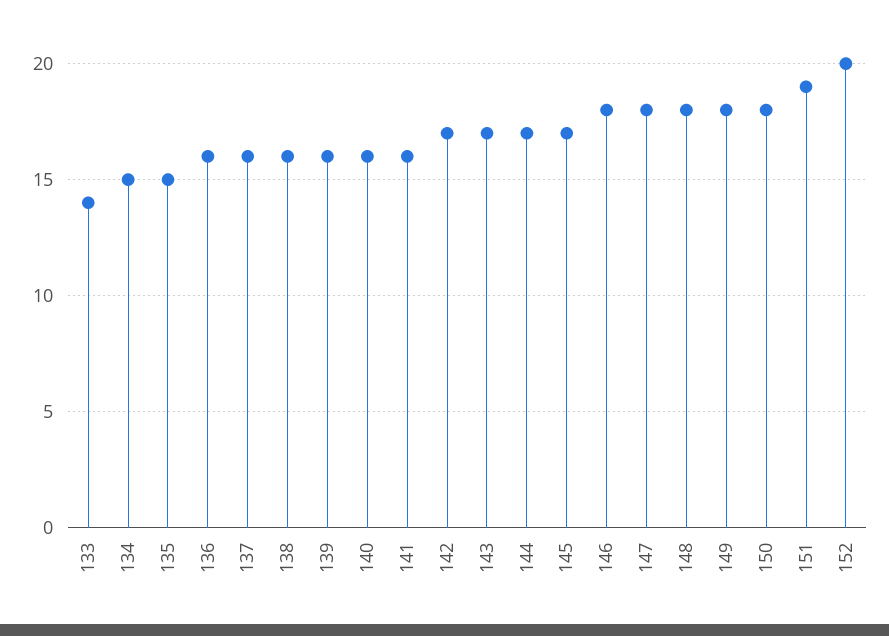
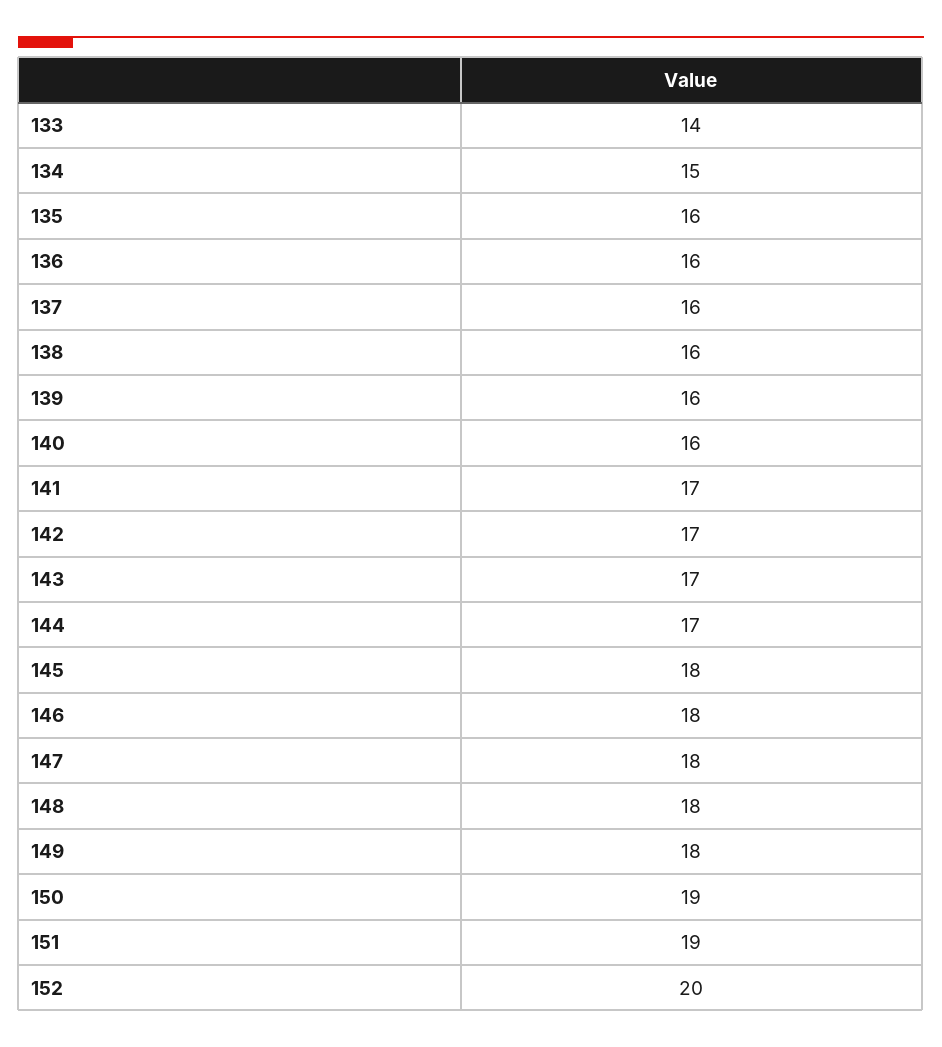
  {
    "133": 14,
    "134": 15,
-   "135": 15,
+   "135": 16,
    "136": 16,
    "137": 16,
    "138": 16,
    "139": 16,
    "140": 16,
-   "141": 16,
+   "141": 17,
    "142": 17,
    "143": 17,
    "144": 17,
-   "145": 17,
+   "145": 18,
    "146": 18,
    "147": 18,
    "148": 18,
    "149": 18,
-   "150": 18,
+   "150": 19,
    "151": 19,
    "152": 20
  }

